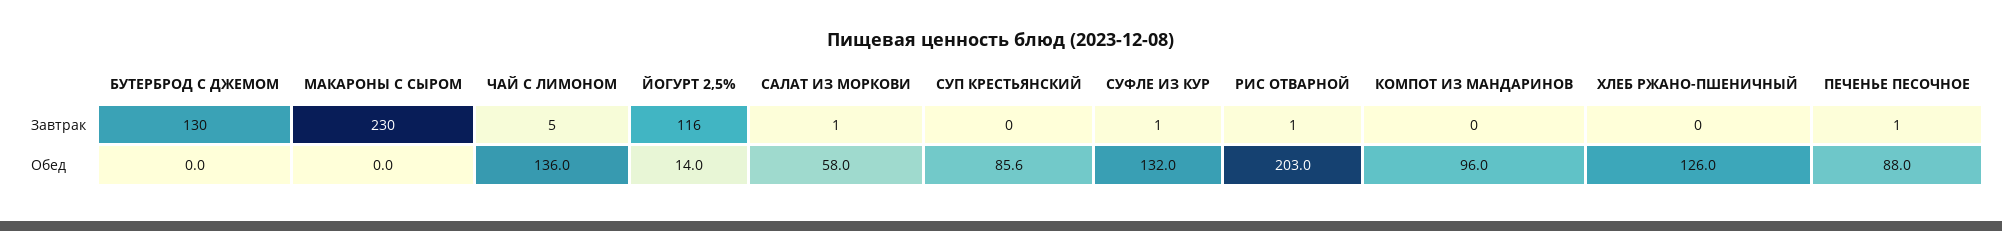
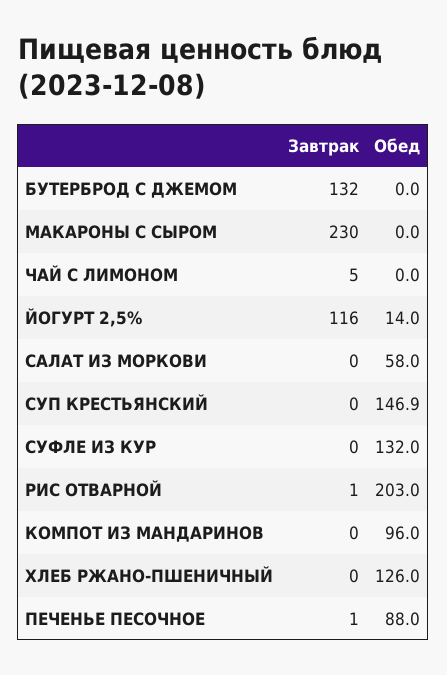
  {
    "БУТЕРБРОД С ДЖЕМОМ": {
-     "Завтрак": 130,
+     "Завтрак": 132,
      "Обед": 0
    },
    "МАКАРОНЫ С СЫРОМ": {
      "Завтрак": 230,
      "Обед": 0
    },
    "ЧАЙ С ЛИМОНОМ": {
      "Завтрак": 5,
-     "Обед": 136
+     "Обед": 0
    },
    "ЙОГУРТ 2,5%": {
      "Завтрак": 116,
      "Обед": 14
    },
    "САЛАТ ИЗ МОРКОВИ": {
-     "Завтрак": 1,
+     "Завтрак": 0,
      "Обед": 58
    },
    "СУП КРЕСТЬЯНСКИЙ": {
      "Завтрак": 0,
-     "Обед": 85.6
+     "Обед": 146.9
    },
    "СУФЛЕ ИЗ КУР": {
-     "Завтрак": 1,
+     "Завтрак": 0,
      "Обед": 132
    },
    "РИС ОТВАРНОЙ": {
      "Завтрак": 1,
      "Обед": 203
    },
    "КОМПОТ ИЗ МАНДАРИНОВ": {
      "Завтрак": 0,
      "Обед": 96
    },
    "ХЛЕБ РЖАНО-ПШЕНИЧНЫЙ": {
      "Завтрак": 0,
      "Обед": 126
    },
    "ПЕЧЕНЬЕ ПЕСОЧНОЕ": {
      "Завтрак": 1,
      "Обед": 88
    }
  }

